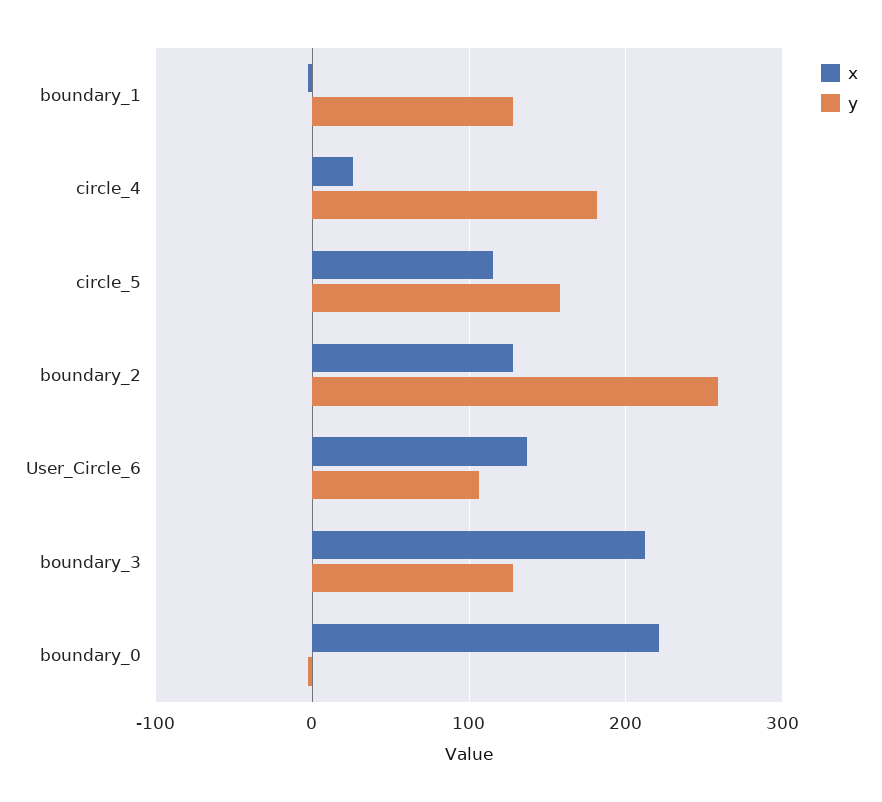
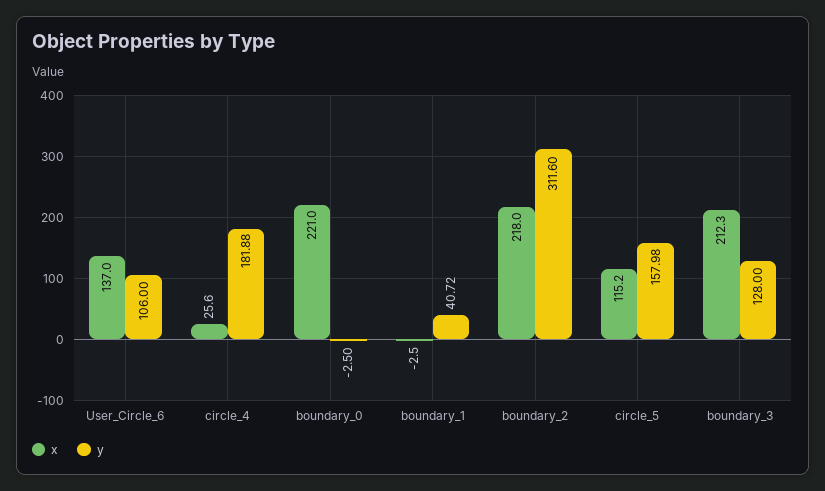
  {
    "x": {
      "boundary_1": -2.5,
      "circle_4": 25.6,
      "circle_5": 115.2,
-     "boundary_2": 130,
+     "boundary_2": 218,
      "User_Circle_6": 137,
      "boundary_3": 212.3,
      "boundary_0": 221
    },
    "y": {
-     "boundary_1": 130,
+     "boundary_1": 40.72,
      "circle_4": 181.88,
      "circle_5": 157.98,
-     "boundary_2": 260,
+     "boundary_2": 311.6,
      "User_Circle_6": 106,
      "boundary_3": 128,
      "boundary_0": -2.5
    }
  }

